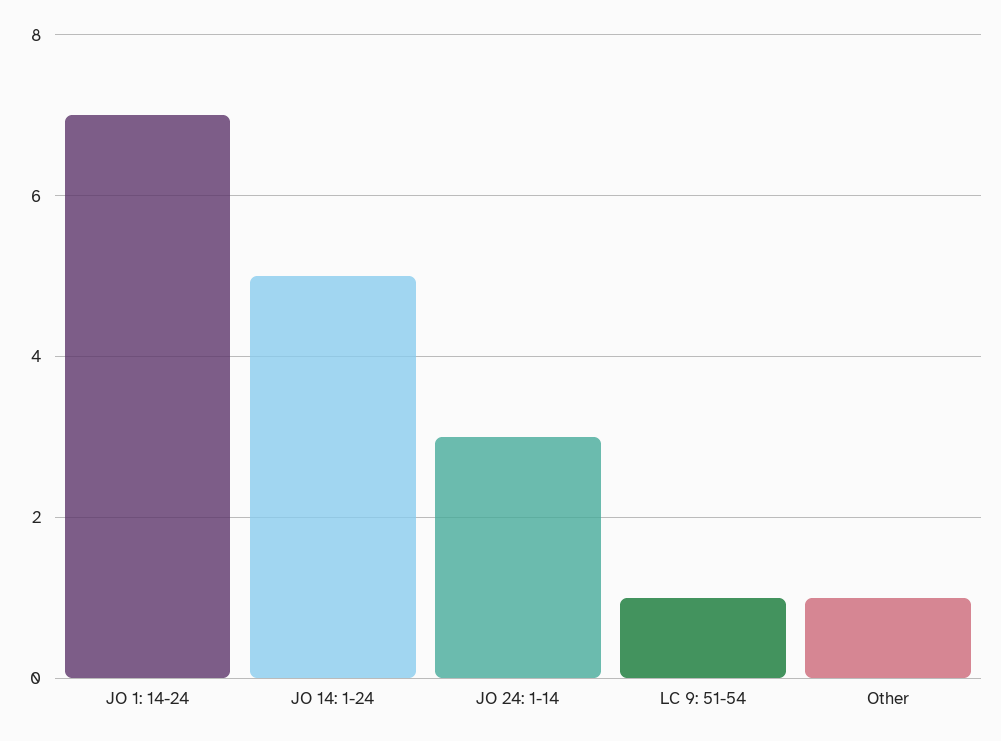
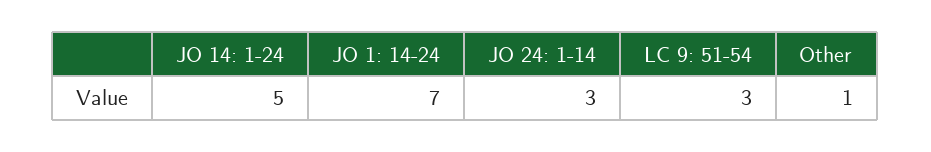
  {
    "JO 1: 14-24": 7,
    "JO 14: 1-24": 5,
    "JO 24: 1-14": 3,
-   "LC 9: 51-54": 1,
+   "LC 9: 51-54": 3,
    "Other": 1
  }

